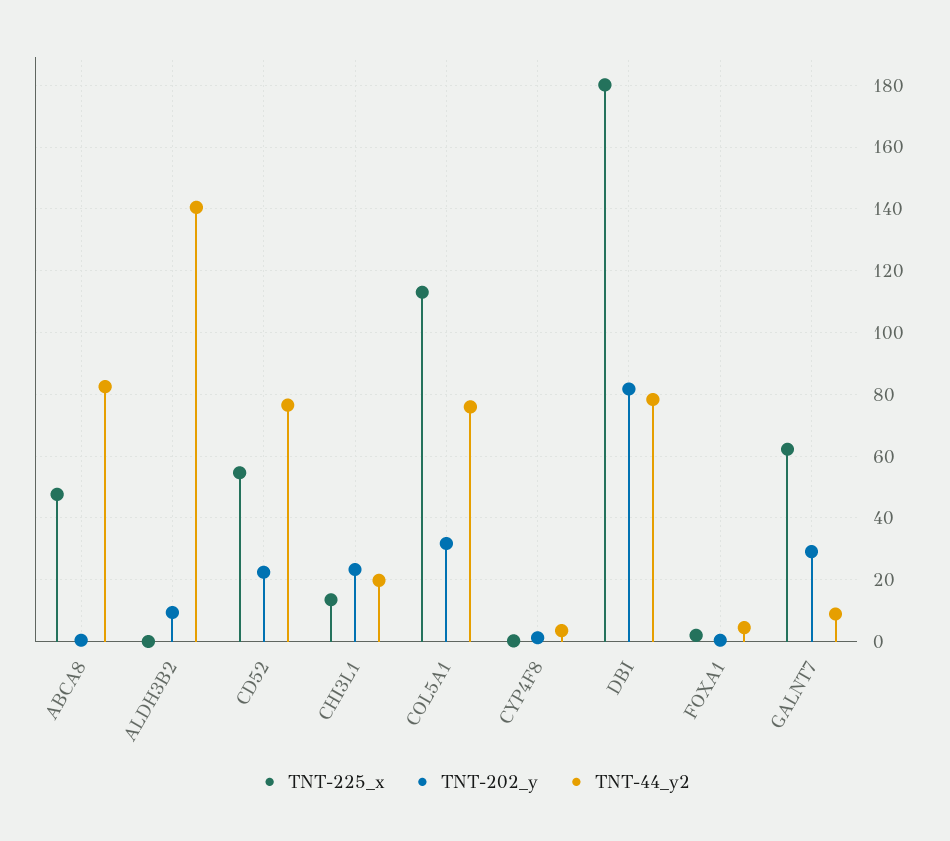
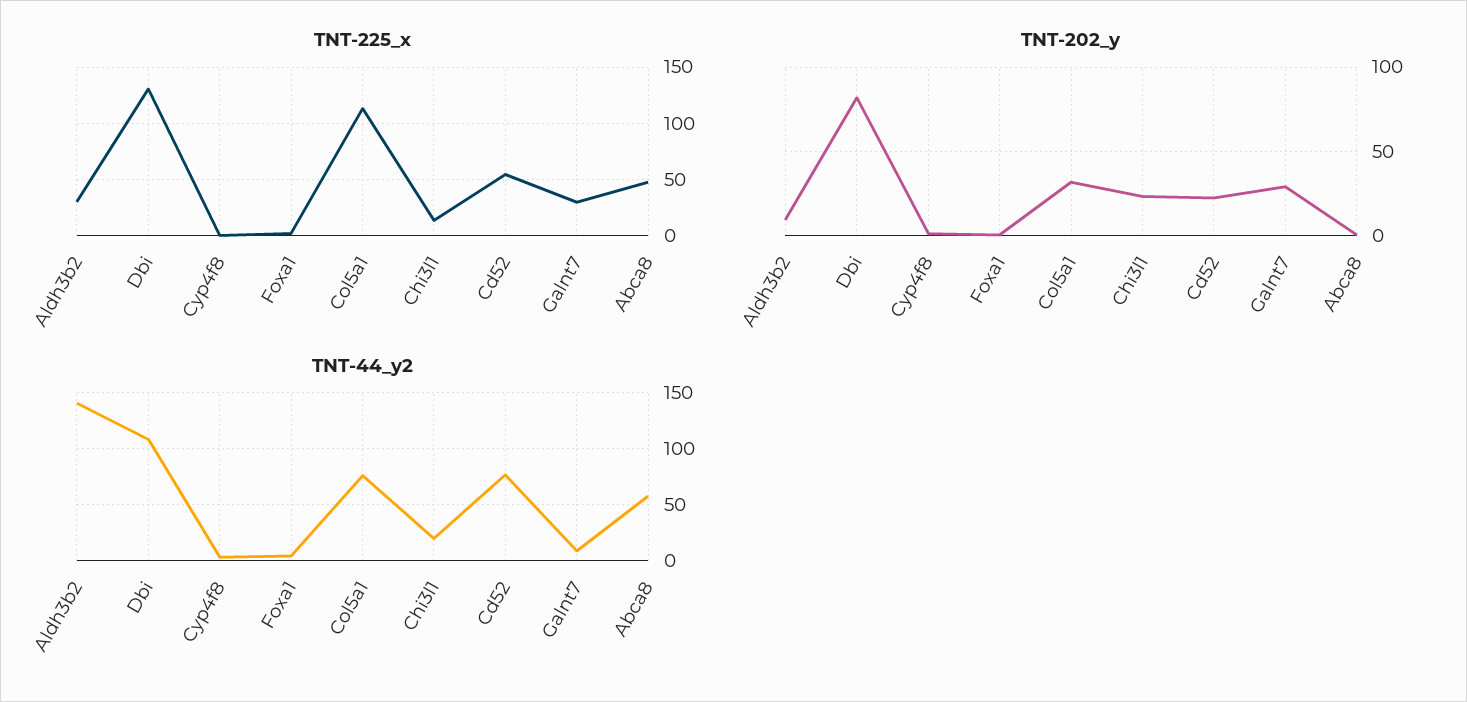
  {
    "TNT-225_x": {
      "ABCA8": 48,
-     "ALDH3B2": 0,
+     "ALDH3B2": 30,
      "CD52": 54,
      "CHI3L1": 14,
      "COL5A1": 114,
      "CYP4F8": 0,
-     "DBI": 180,
+     "DBI": 130,
      "FOXA1": 2,
-     "GALNT7": 62
+     "GALNT7": 30
    },
    "TNT-202_y": {
      "ABCA8": 0,
      "ALDH3B2": 10,
      "CD52": 22,
      "CHI3L1": 24,
      "COL5A1": 32,
      "CYP4F8": 2,
      "DBI": 82,
      "FOXA1": 0,
      "GALNT7": 30
    },
    "TNT-44_y2": {
-     "ABCA8": 82,
+     "ABCA8": 60,
      "ALDH3B2": 140,
      "CD52": 76,
      "CHI3L1": 20,
      "COL5A1": 76,
      "CYP4F8": 4,
-     "DBI": 78,
+     "DBI": 110,
      "FOXA1": 4,
      "GALNT7": 8
    }
  }

